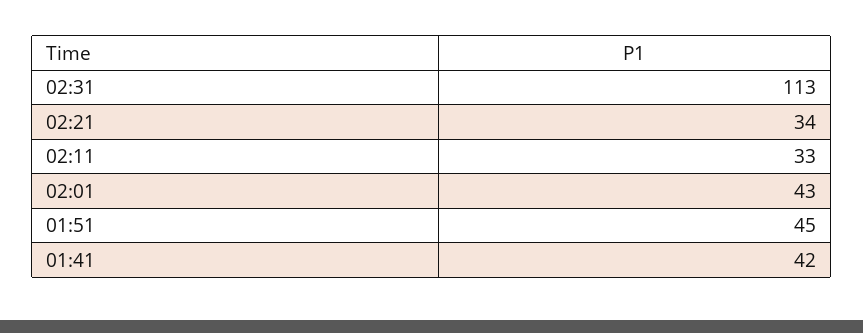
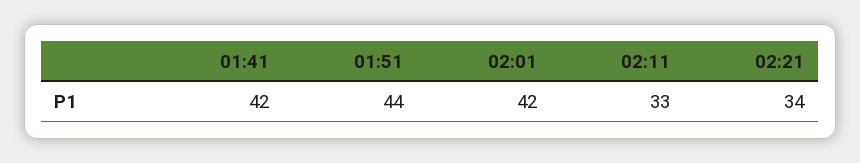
  {
-   "02:31": 113,
    "02:21": 34,
    "02:11": 33,
-   "02:01": 43,
+   "02:01": 42,
-   "01:51": 45,
+   "01:51": 44,
    "01:41": 42
  }

